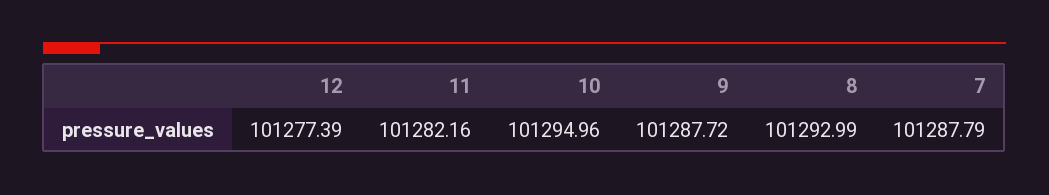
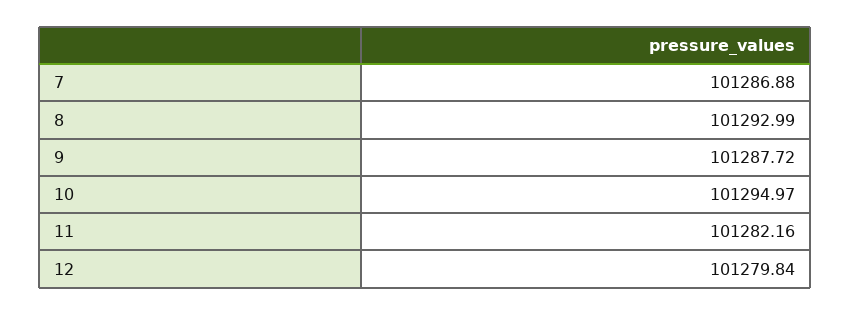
  {
-   "12": 101277.39,
+   "12": 101279.84,
    "11": 101282.16,
-   "10": 101294.96,
+   "10": 101294.97,
    "9": 101287.72,
    "8": 101292.99,
-   "7": 101287.79
+   "7": 101286.88
  }

